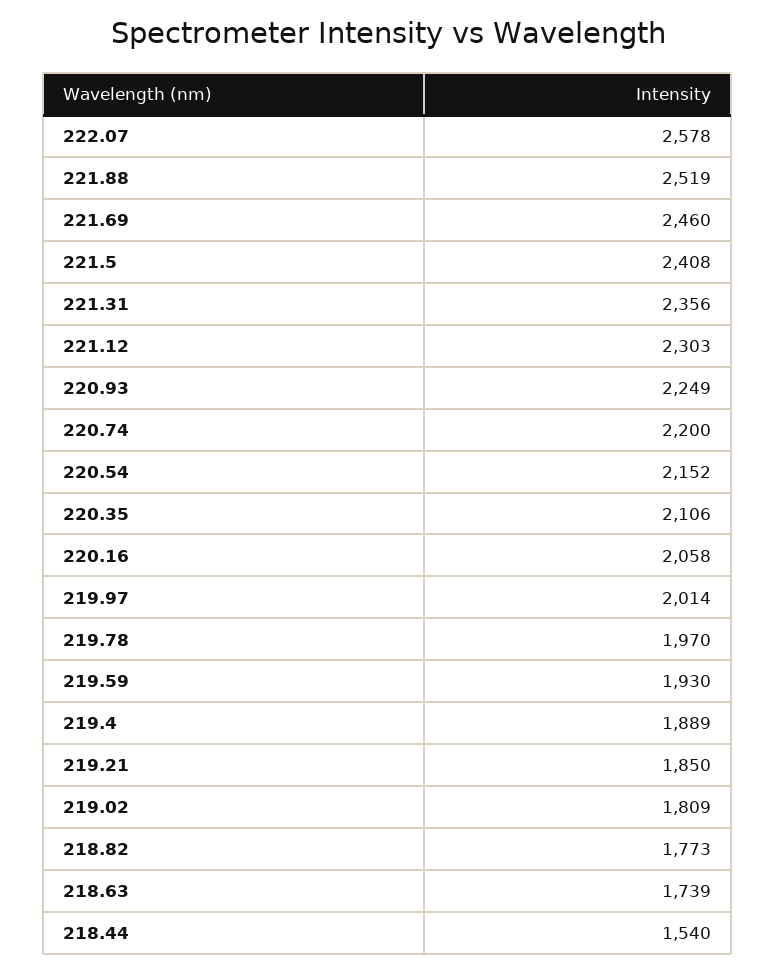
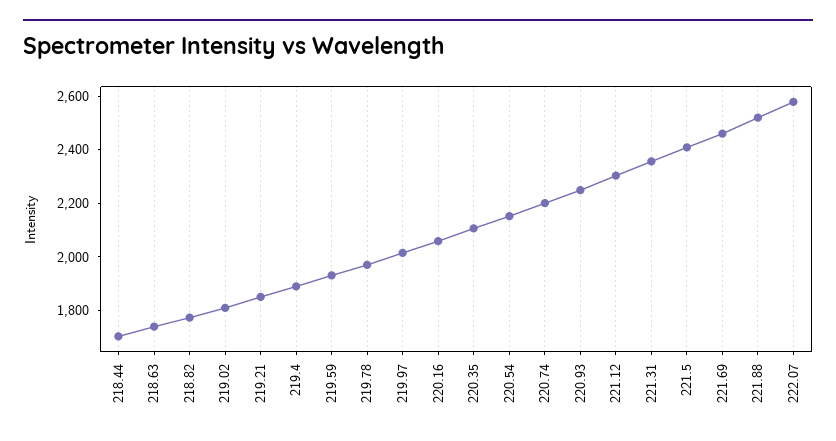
  {
    "222.07": 2578,
    "221.88": 2519,
    "221.69": 2460,
    "221.5": 2408,
    "221.31": 2356,
    "221.12": 2303,
    "220.93": 2249,
    "220.74": 2200,
    "220.54": 2152,
    "220.35": 2106,
    "220.16": 2058,
    "219.97": 2014,
    "219.78": 1970,
    "219.59": 1930,
    "219.4": 1889,
    "219.21": 1850,
    "219.02": 1809,
    "218.82": 1773,
    "218.63": 1739,
-   "218.44": 1540
+   "218.44": 1700
  }

